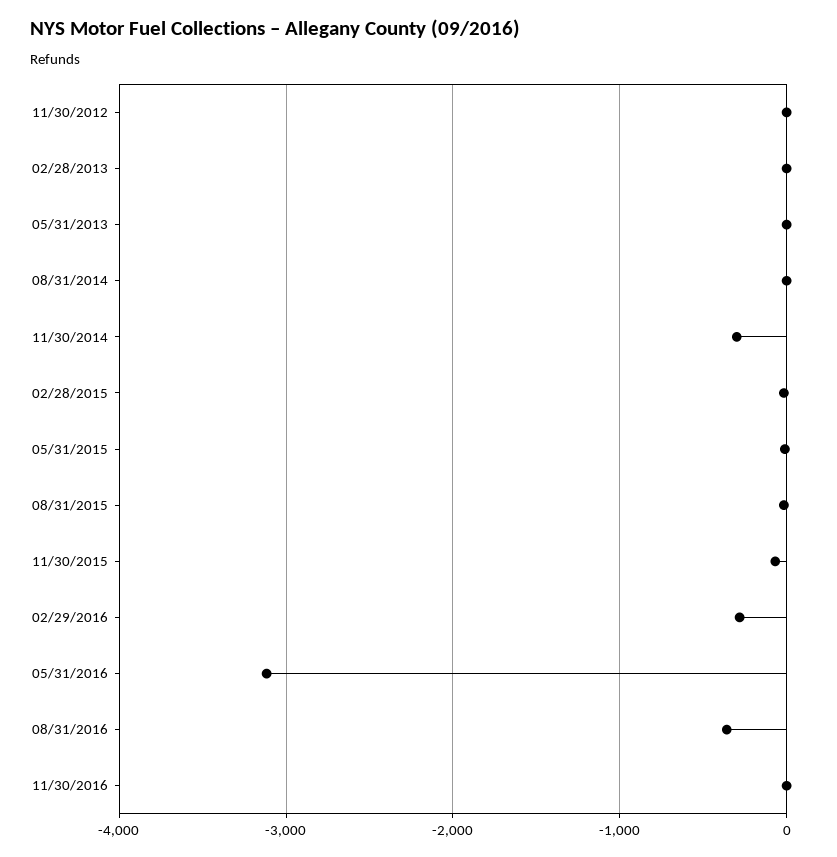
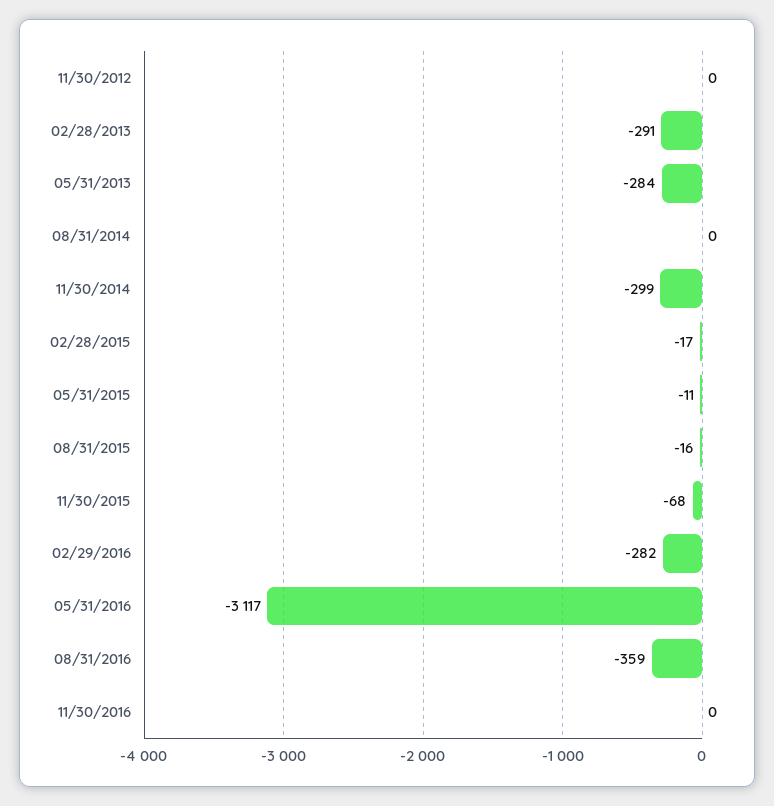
  {
    "11/30/2012": 0,
-   "02/28/2013": 0,
+   "02/28/2013": -291,
-   "05/31/2013": 0,
+   "05/31/2013": -284,
    "08/31/2014": 0,
    "11/30/2014": -299,
    "02/28/2015": -17,
    "05/31/2015": -11,
    "08/31/2015": -16,
    "11/30/2015": -68,
    "02/29/2016": -282,
    "05/31/2016": -3117,
    "08/31/2016": -359,
    "11/30/2016": 0
  }

